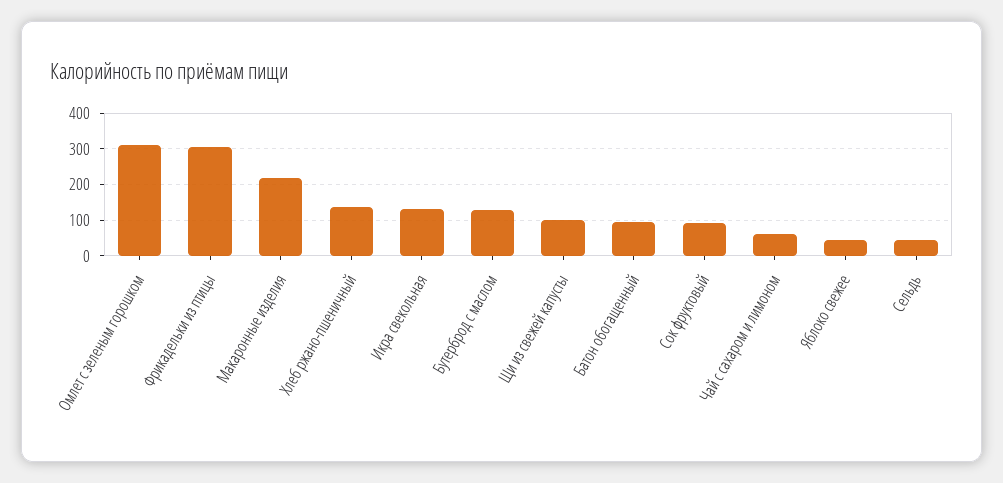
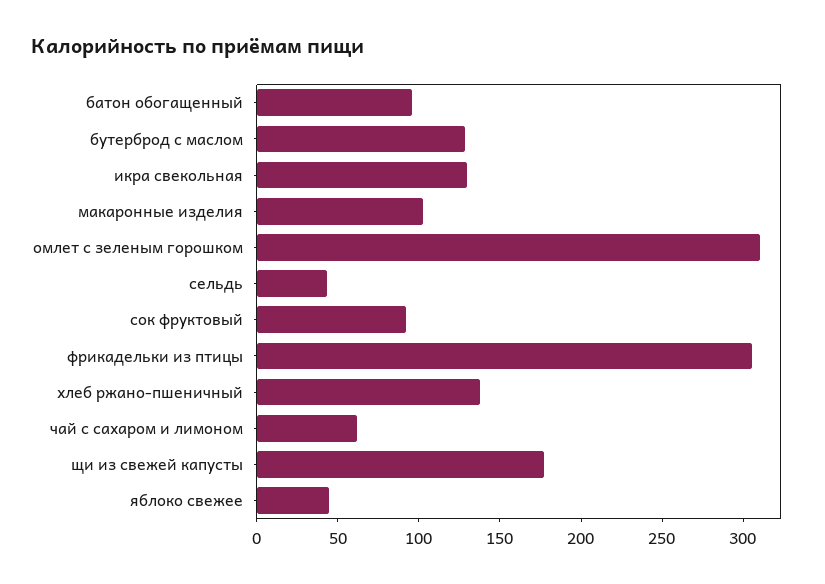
  {
    "Омлет с зеленым горошком": 310,
    "Фрикадельки из птицы": 310,
-   "Макаронные изделия": 220,
+   "Макаронные изделия": 100,
    "Хлеб ржано-пшеничный": 140,
    "Икра свекольная": 130,
    "Бутерброд с маслом": 130,
-   "Щи из свежей капусты": 100,
+   "Щи из свежей капусты": 180,
    "Батон обогащенный": 100,
    "Сок фруктовый": 90,
    "Чай с сахаром и лимоном": 60,
    "Яблоко свежее": 40,
    "Сельдь": 40
  }

